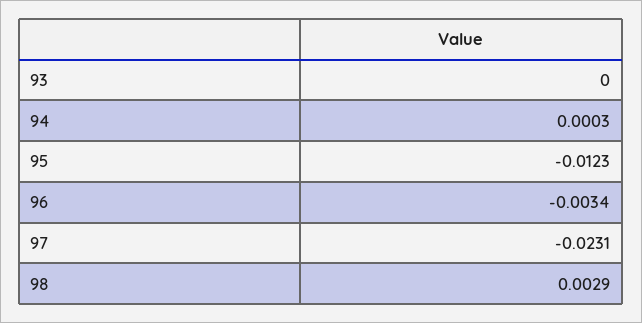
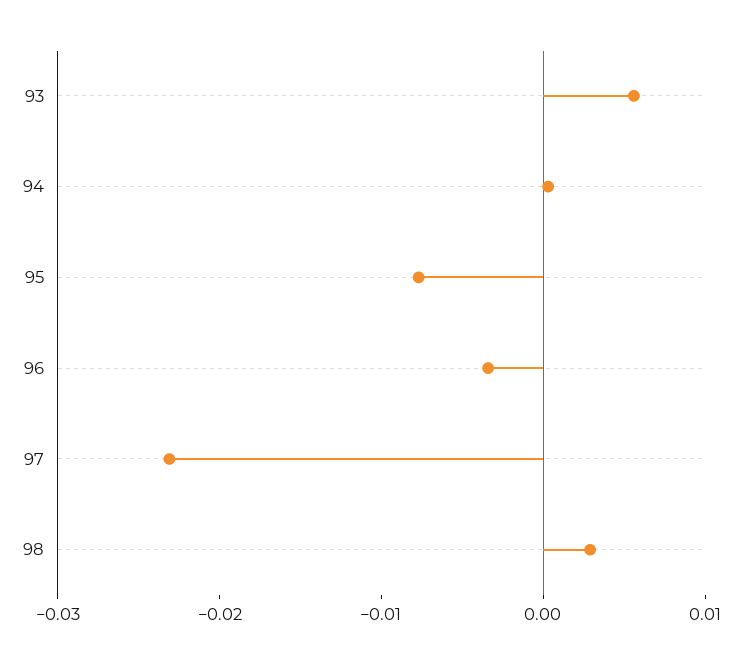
  {
-   "93": 0,
+   "93": 0.006,
    "94": 0.0003,
-   "95": -0.0123,
+   "95": -0.008,
    "96": -0.0034,
    "97": -0.0231,
    "98": 0.0029
  }

